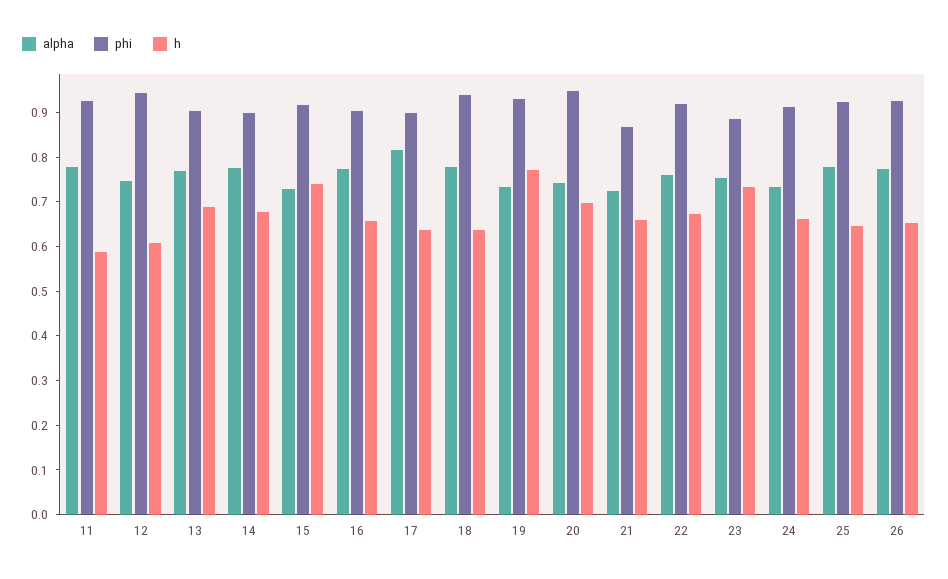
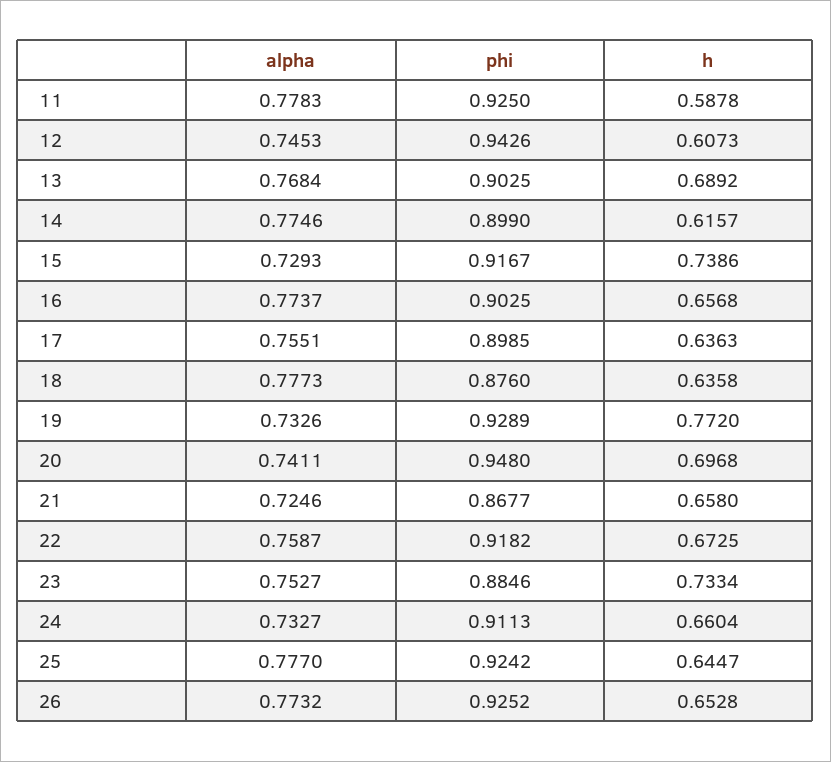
  {
    "alpha": {
      "11": 0.7783,
      "12": 0.7453,
      "13": 0.7684,
      "14": 0.7746,
      "15": 0.7293,
      "16": 0.7737,
-     "17": 0.82,
+     "17": 0.7551,
      "18": 0.7773,
      "19": 0.7326,
      "20": 0.7411,
      "21": 0.7246,
      "22": 0.7587,
      "23": 0.7527,
      "24": 0.7327,
      "25": 0.777,
      "26": 0.7732
    },
    "phi": {
      "11": 0.925,
      "12": 0.9426,
      "13": 0.9025,
      "14": 0.899,
      "15": 0.9167,
      "16": 0.9025,
      "17": 0.8985,
-     "18": 0.94,
+     "18": 0.876,
      "19": 0.9289,
      "20": 0.948,
      "21": 0.8677,
      "22": 0.9182,
      "23": 0.8846,
      "24": 0.9113,
      "25": 0.9242,
      "26": 0.9252
    },
    "h": {
      "11": 0.5878,
      "12": 0.6073,
      "13": 0.6892,
-     "14": 0.68,
+     "14": 0.6157,
      "15": 0.7386,
      "16": 0.6568,
      "17": 0.6363,
      "18": 0.6358,
      "19": 0.772,
      "20": 0.6968,
      "21": 0.658,
      "22": 0.6725,
      "23": 0.7334,
      "24": 0.6604,
      "25": 0.6447,
      "26": 0.6528
    }
  }

